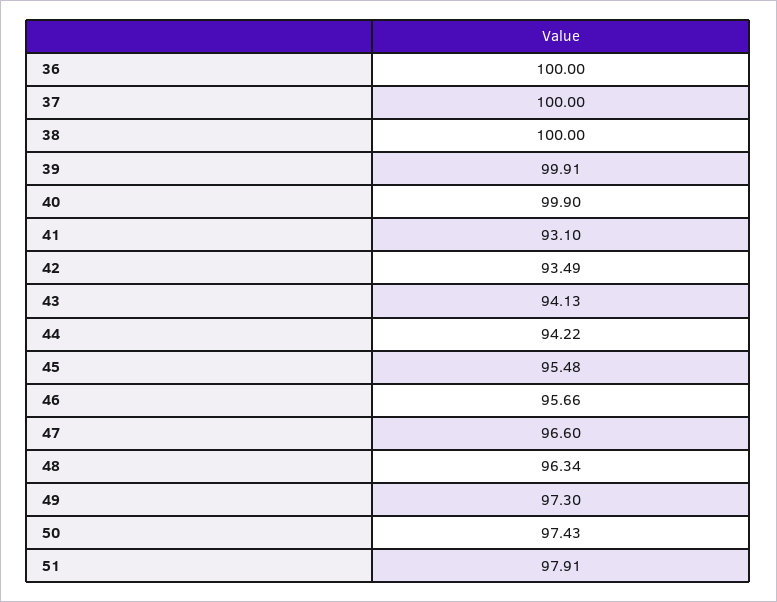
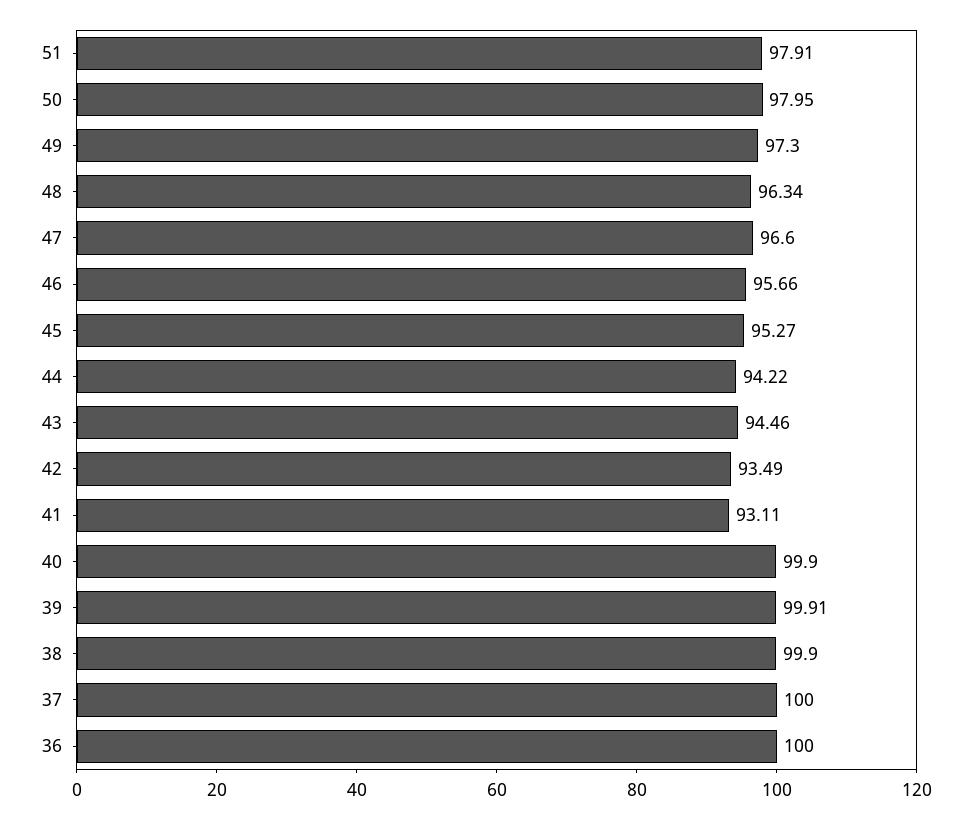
  {
    "36": 100,
    "37": 100,
-   "38": 100,
+   "38": 99.9,
    "39": 99.91,
    "40": 99.9,
-   "41": 93.1,
+   "41": 93.11,
    "42": 93.49,
-   "43": 94.13,
+   "43": 94.46,
    "44": 94.22,
-   "45": 95.48,
+   "45": 95.27,
    "46": 95.66,
    "47": 96.6,
    "48": 96.34,
    "49": 97.3,
-   "50": 97.43,
+   "50": 97.95,
    "51": 97.91
  }

